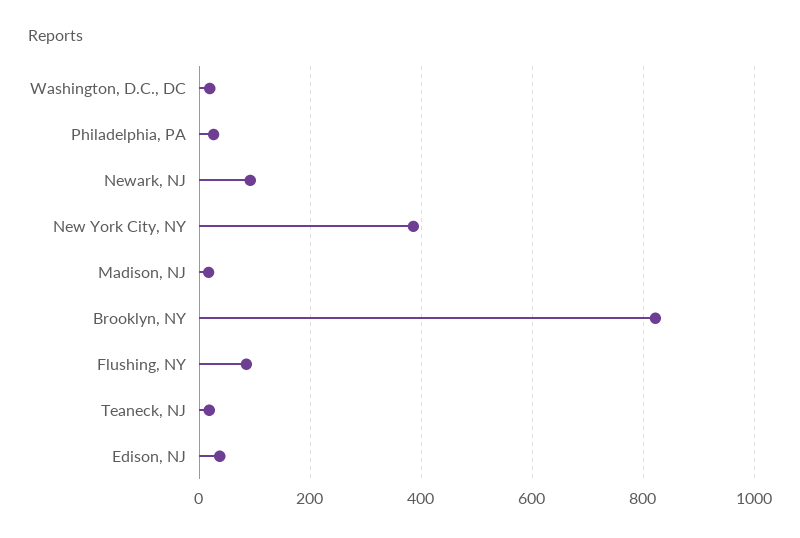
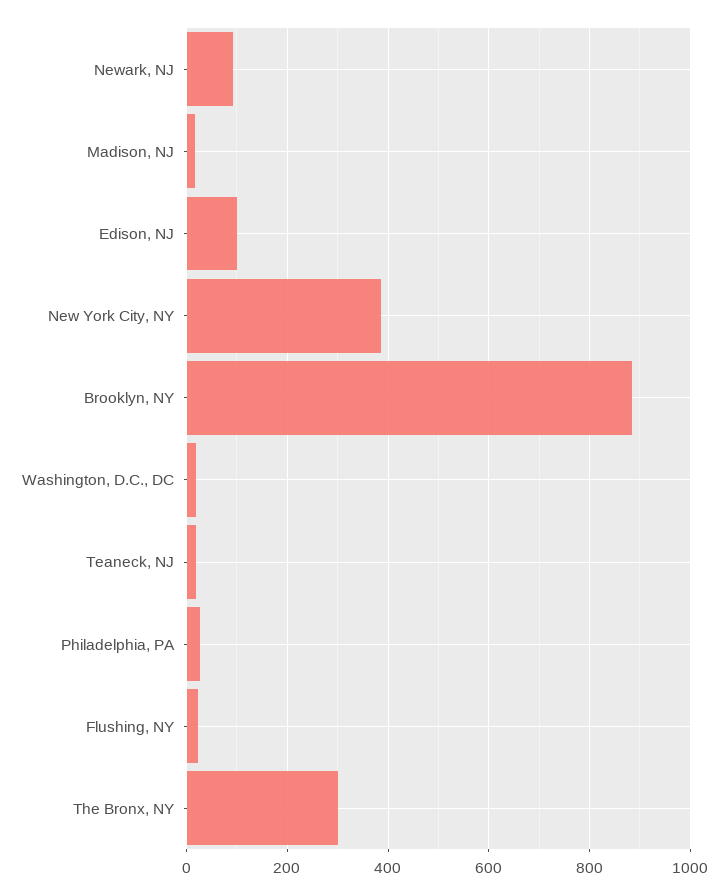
  {
    "Washington, D.C., DC": 20,
    "Philadelphia, PA": 20,
    "Newark, NJ": 100,
    "New York City, NY": 380,
    "Madison, NJ": 20,
-   "Brooklyn, NY": 820,
+   "Brooklyn, NY": 880,
-   "Flushing, NY": 80,
+   "Flushing, NY": 20,
    "Teaneck, NJ": 20,
-   "Edison, NJ": 40
+   "Edison, NJ": 100,
+   "The Bronx, NY": 300
  }

